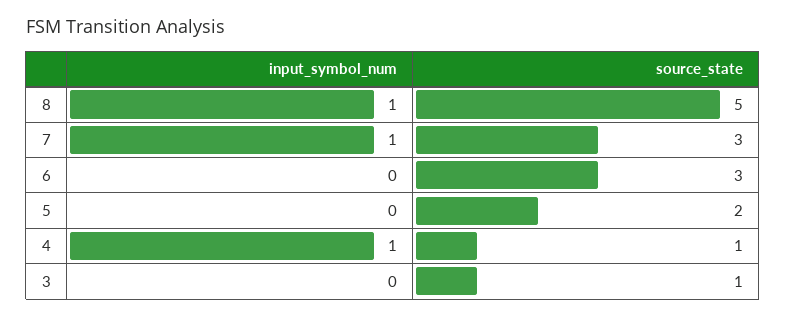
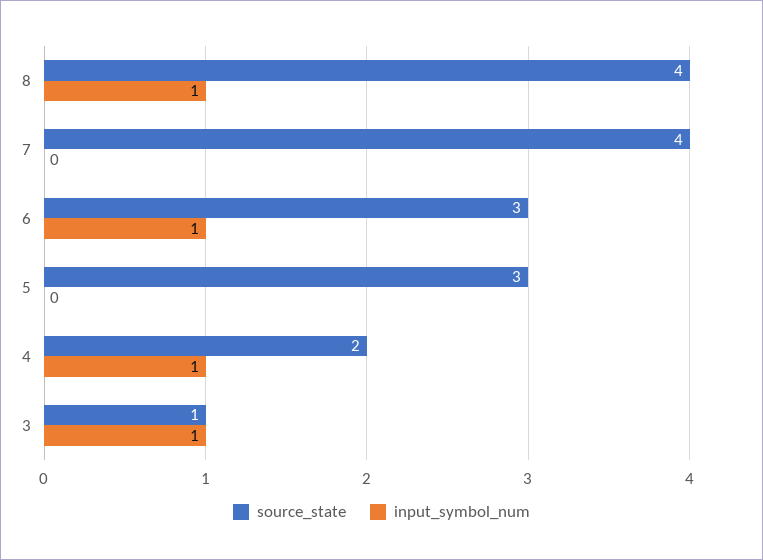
  {
    "input_symbol_num": {
      "8": 1,
-     "7": 1,
+     "7": 0,
-     "6": 0,
+     "6": 1,
      "5": 0,
      "4": 1,
-     "3": 0
+     "3": 1
    },
    "source_state": {
-     "8": 5,
+     "8": 4,
-     "7": 3,
+     "7": 4,
      "6": 3,
-     "5": 2,
+     "5": 3,
-     "4": 1,
+     "4": 2,
      "3": 1
    }
  }

